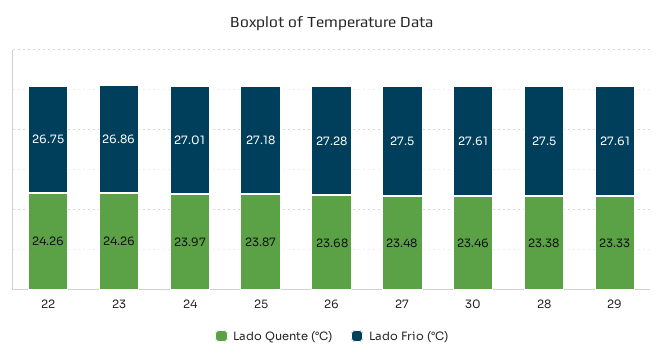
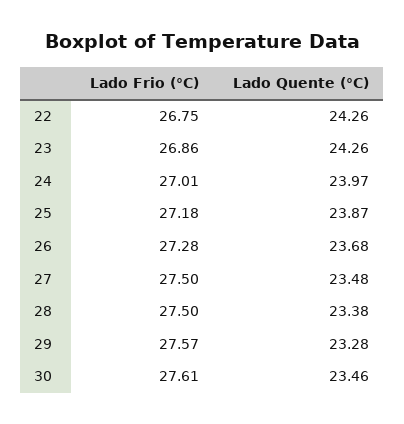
  {
    "Lado Quente (°C)": {
      "22": 24.26,
      "23": 24.26,
      "24": 23.97,
      "25": 23.87,
      "26": 23.68,
      "27": 23.48,
      "30": 23.46,
      "28": 23.38,
-     "29": 23.33
+     "29": 23.28
    },
    "Lado Frio (°C)": {
      "22": 26.75,
      "23": 26.86,
      "24": 27.01,
      "25": 27.18,
      "26": 27.28,
      "27": 27.5,
      "30": 27.61,
      "28": 27.5,
-     "29": 27.61
+     "29": 27.57
    }
  }

